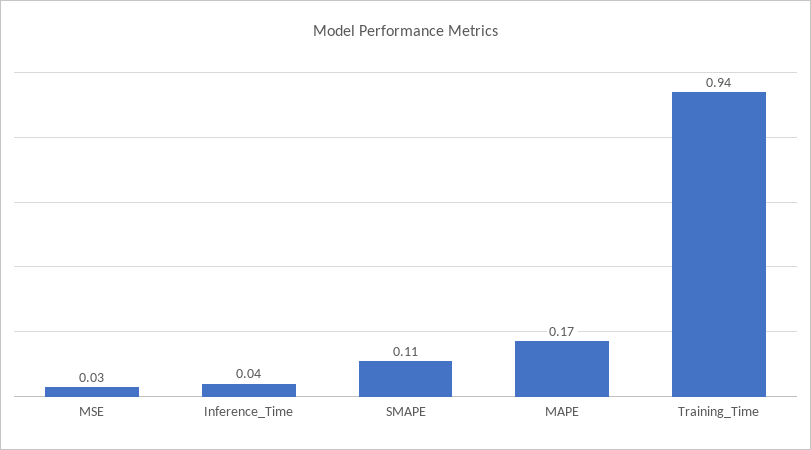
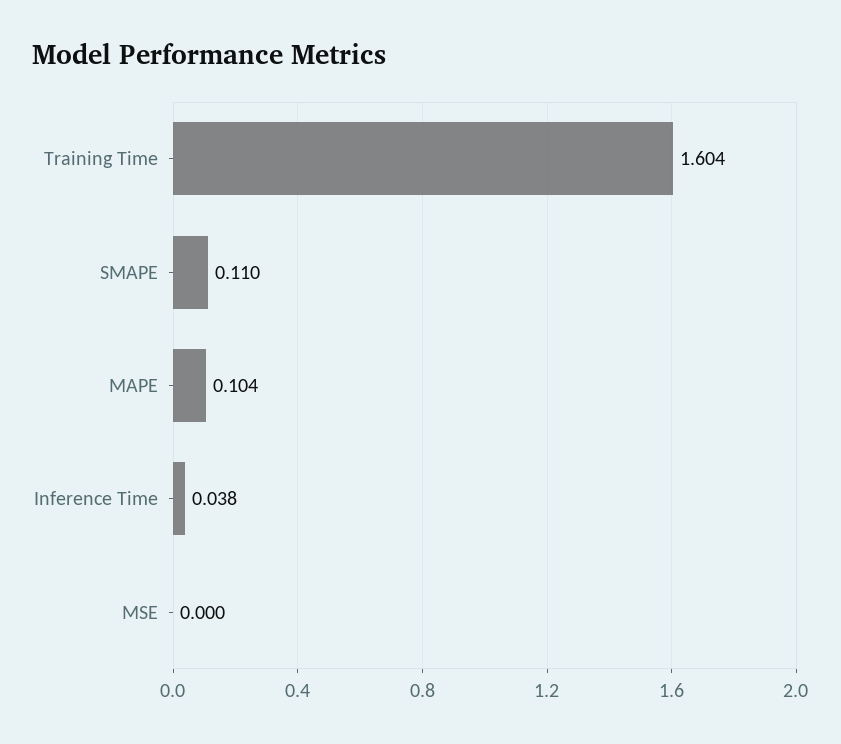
  {
-   "MSE": 0.03,
+   "MSE": 0,
    "Inference_Time": 0.038,
    "SMAPE": 0.11,
-   "MAPE": 0.17,
+   "MAPE": 0.104,
-   "Training_Time": 0.94
+   "Training_Time": 1.604
  }

